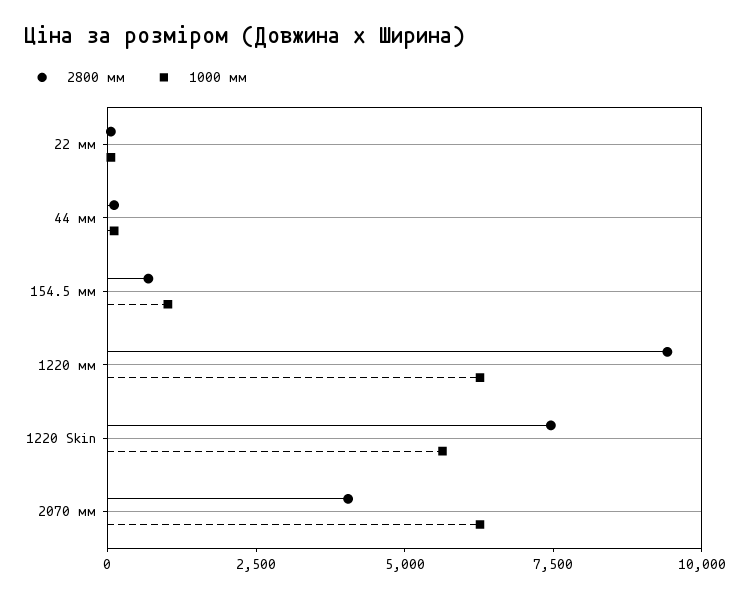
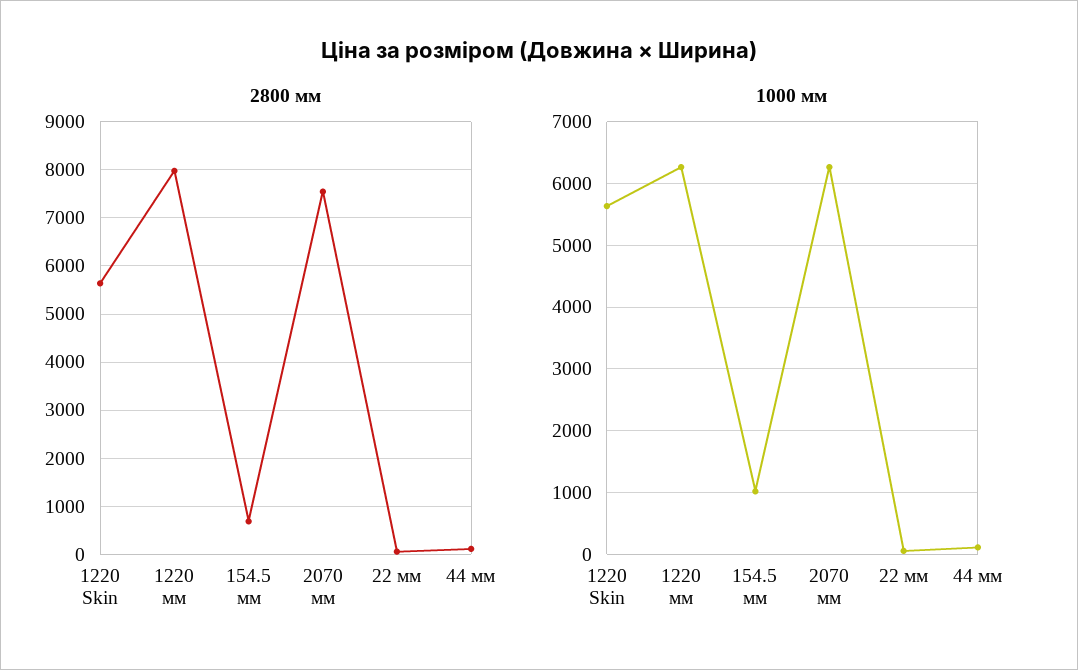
  {
    "2800 мм": {
      "22 мм": 0,
      "44 мм": 200,
      "154.5 мм": 600,
-     "1220 мм": 9500,
+     "1220 мм": 8000,
-     "1220 Skin": 7500,
+     "1220 Skin": 5600,
-     "2070 мм": 4000
+     "2070 мм": 7600
    },
    "1000 мм": {
      "22 мм": 100,
      "44 мм": 100,
      "154.5 мм": 1000,
      "1220 мм": 6300,
      "1220 Skin": 5600,
      "2070 мм": 6300
    }
  }

